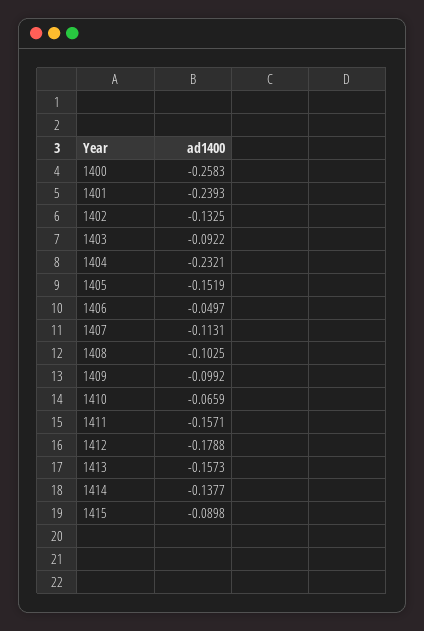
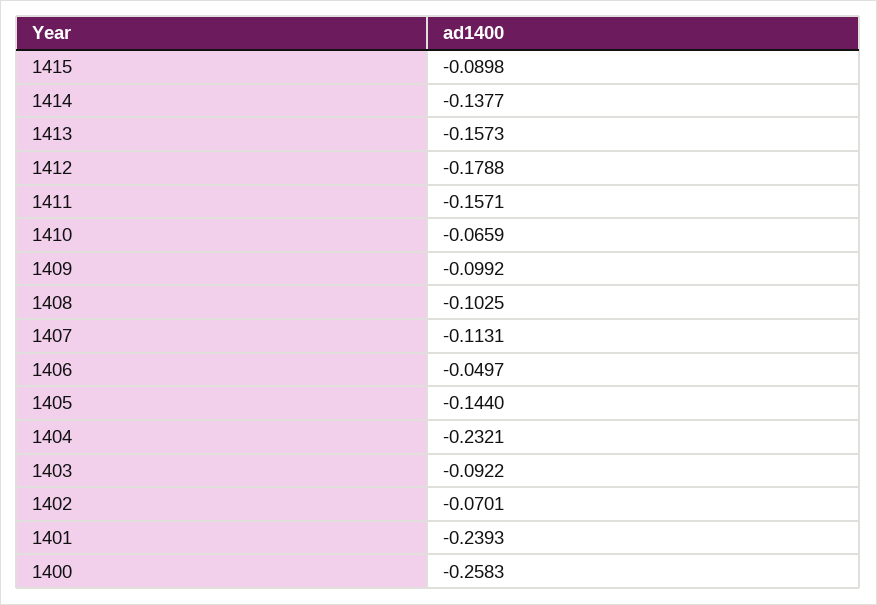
  {
    "1400": -0.2583,
    "1401": -0.2393,
-   "1402": -0.1325,
+   "1402": -0.0701,
    "1403": -0.0922,
    "1404": -0.2321,
-   "1405": -0.1519,
+   "1405": -0.144,
    "1406": -0.0497,
    "1407": -0.1131,
    "1408": -0.1025,
    "1409": -0.0992,
    "1410": -0.0659,
    "1411": -0.1571,
    "1412": -0.1788,
    "1413": -0.1573,
    "1414": -0.1377,
    "1415": -0.0898
  }

